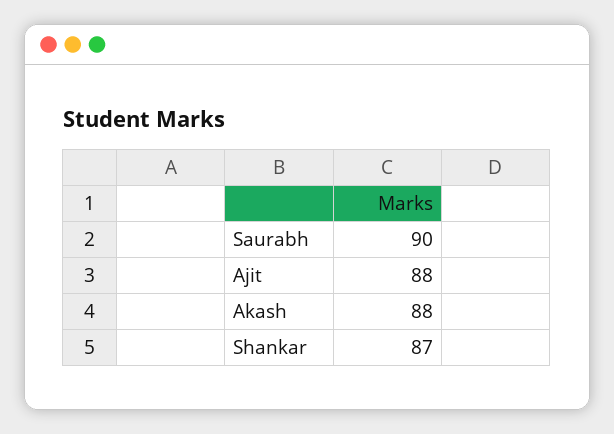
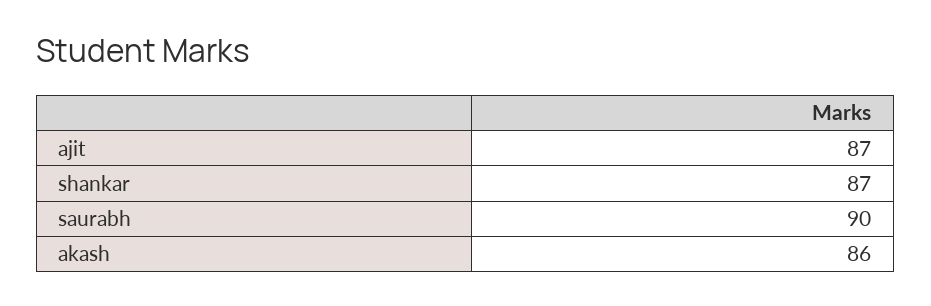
  {
    "Saurabh": 90,
-   "Ajit": 88,
+   "Ajit": 87,
-   "Akash": 88,
+   "Akash": 86,
    "Shankar": 87
  }

